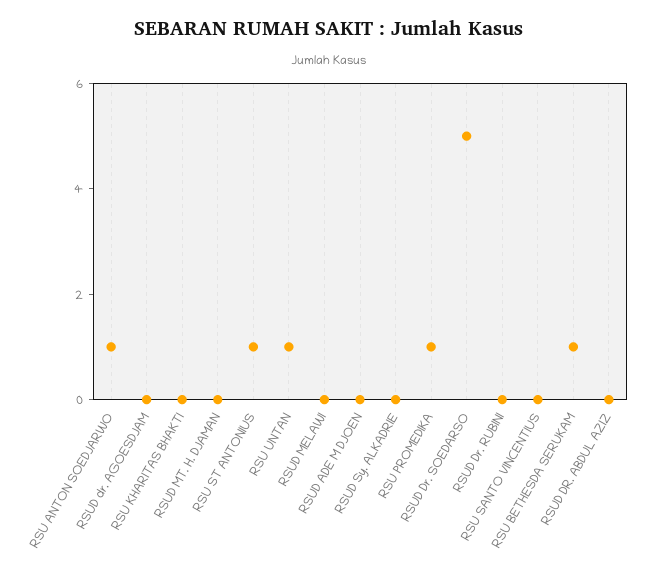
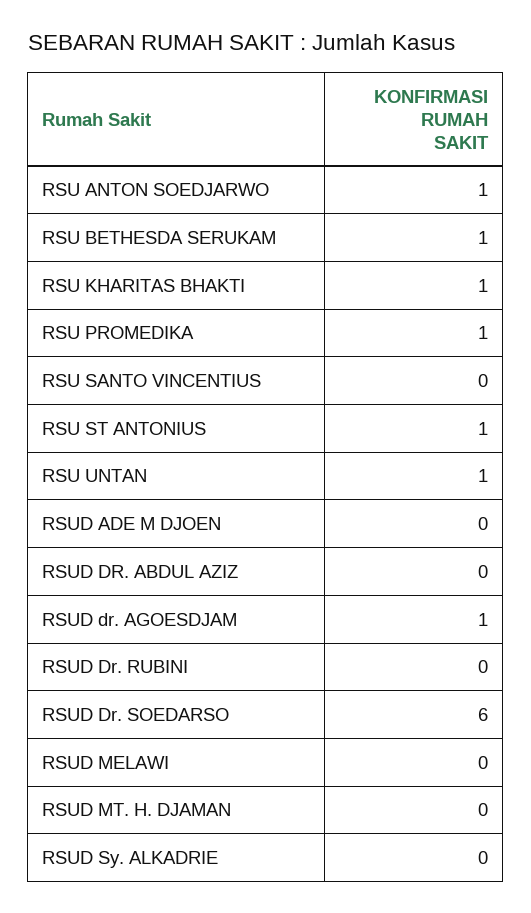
  {
    "RSU ANTON SOEDJARWO": 1,
-   "RSUD dr. AGOESDJAM": 0,
+   "RSUD dr. AGOESDJAM": 1,
-   "RSU KHARITAS BHAKTI": 0,
+   "RSU KHARITAS BHAKTI": 1,
    "RSUD MT. H. DJAMAN": 0,
    "RSU ST ANTONIUS": 1,
    "RSU UNTAN": 1,
    "RSUD MELAWI": 0,
    "RSUD ADE M DJOEN": 0,
    "RSUD Sy. ALKADRIE": 0,
    "RSU PROMEDIKA": 1,
-   "RSUD Dr. SOEDARSO": 5,
+   "RSUD Dr. SOEDARSO": 6,
    "RSUD Dr. RUBINI": 0,
    "RSU SANTO VINCENTIUS": 0,
    "RSU BETHESDA SERUKAM": 1,
    "RSUD DR. ABDUL AZIZ": 0
  }

